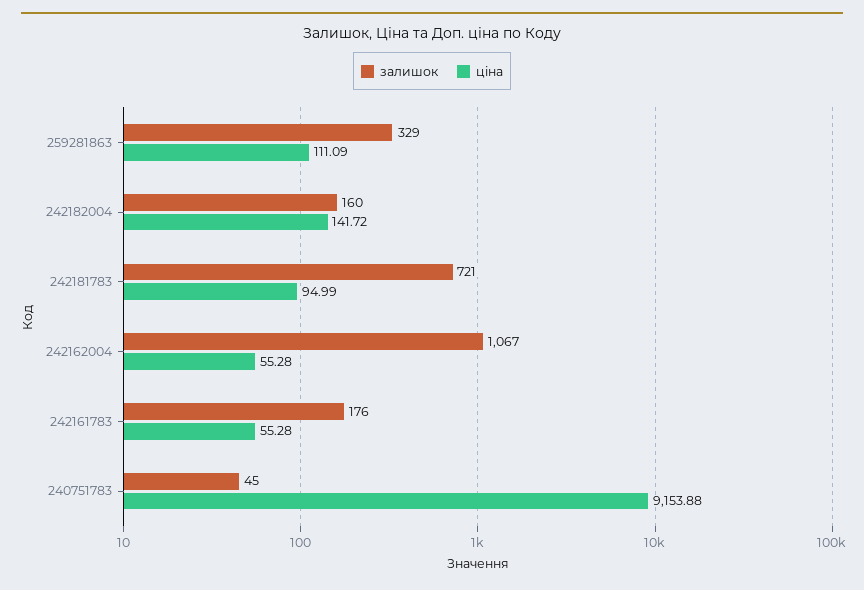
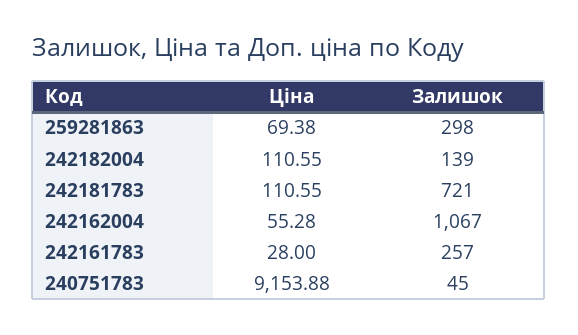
  {
    "залишок": {
-     "259281863": 329,
+     "259281863": 298,
-     "242182004": 160,
+     "242182004": 139,
      "242181783": 721,
      "242162004": 1067,
-     "242161783": 176,
+     "242161783": 257,
      "240751783": 45
    },
    "ціна": {
-     "259281863": 111.09,
+     "259281863": 69.38,
-     "242182004": 141.72,
+     "242182004": 110.55,
-     "242181783": 94.99,
+     "242181783": 110.55,
      "242162004": 55.28,
-     "242161783": 55.28,
+     "242161783": 28,
      "240751783": 9153.88
    }
  }

